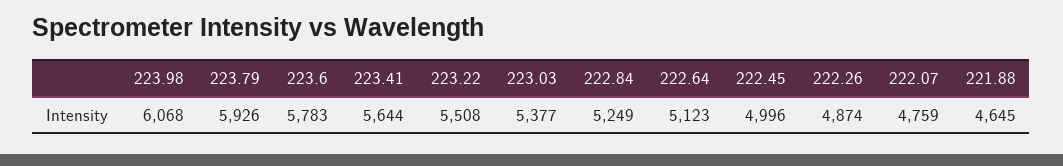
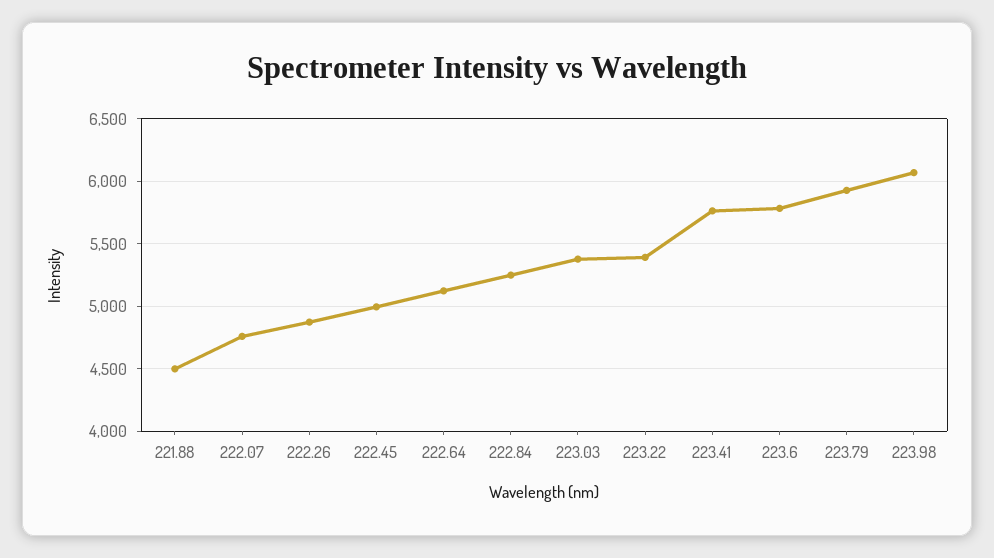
  {
    "223.98": 6068,
    "223.79": 5926,
    "223.6": 5783,
-   "223.41": 5644,
+   "223.41": 5750,
-   "223.22": 5508,
+   "223.22": 5400,
    "223.03": 5377,
    "222.84": 5249,
    "222.64": 5123,
    "222.45": 4996,
    "222.26": 4874,
    "222.07": 4759,
-   "221.88": 4645
+   "221.88": 4500
  }

